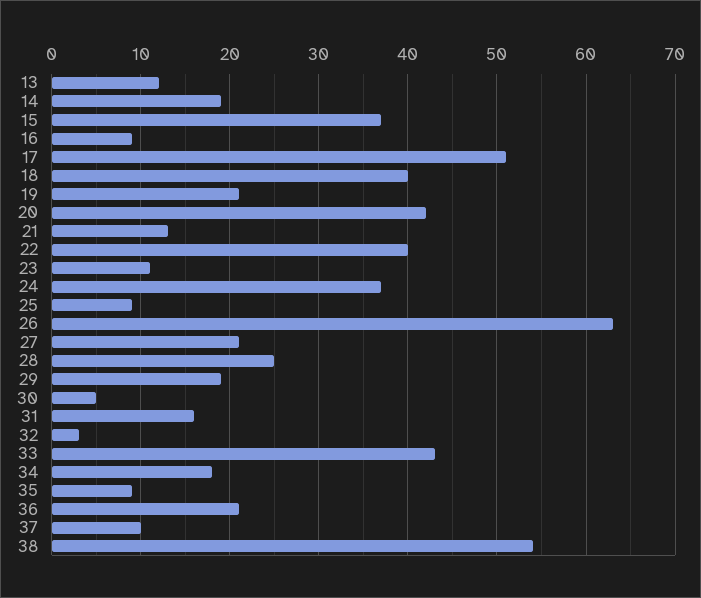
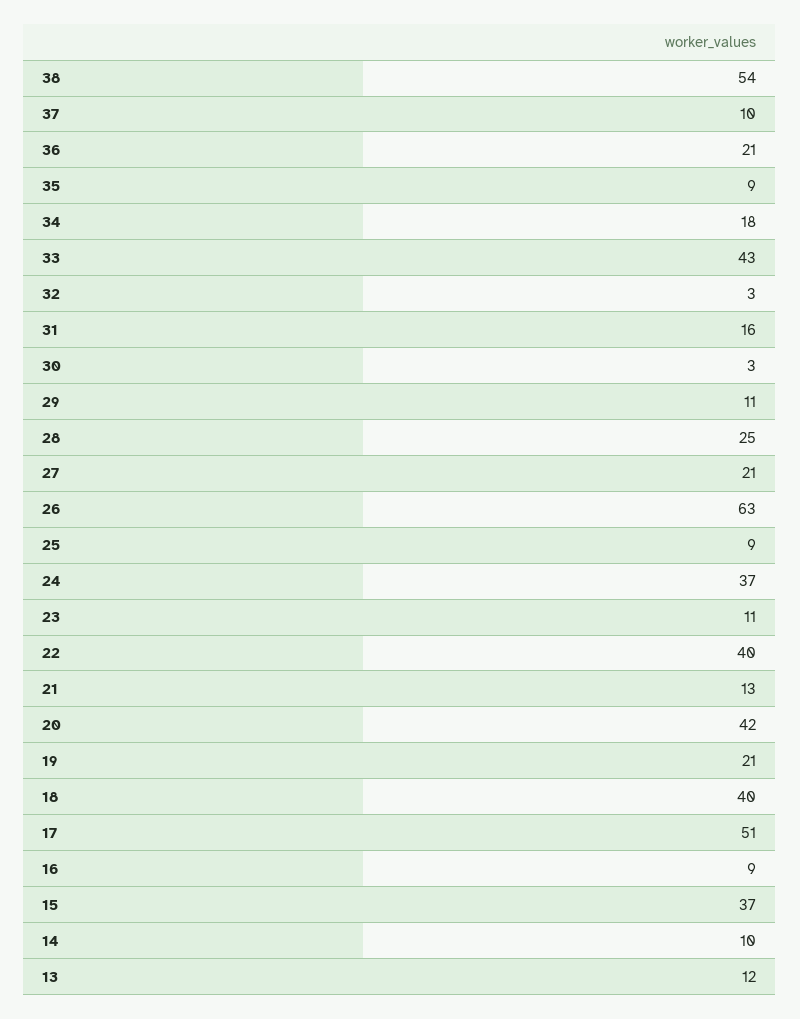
  {
    "13": 12,
-   "14": 19,
+   "14": 10,
    "15": 37,
    "16": 9,
    "17": 51,
    "18": 40,
    "19": 21,
    "20": 42,
    "21": 13,
    "22": 40,
    "23": 11,
    "24": 37,
    "25": 9,
    "26": 63,
    "27": 21,
    "28": 25,
-   "29": 19,
+   "29": 11,
-   "30": 5,
+   "30": 3,
    "31": 16,
    "32": 3,
    "33": 43,
    "34": 18,
    "35": 9,
    "36": 21,
    "37": 10,
    "38": 54
  }

